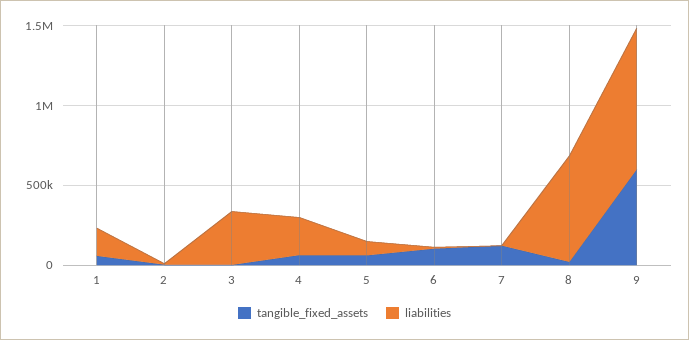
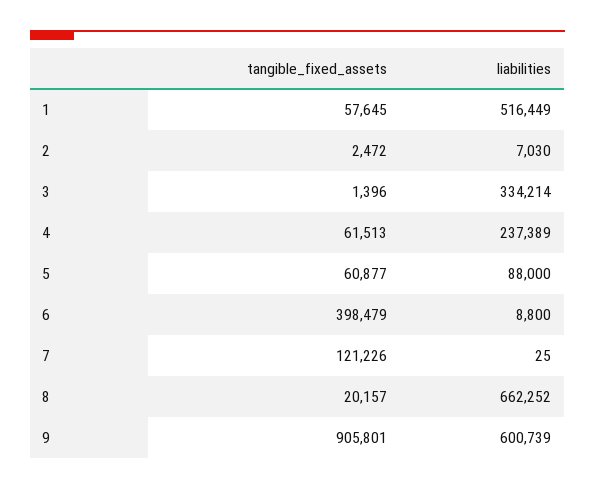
  {
    "tangible_fixed_assets": {
      "1": 57645,
      "2": 2472,
      "3": 1396,
      "4": 61513,
      "5": 60877,
-     "6": 100000,
+     "6": 398479,
      "7": 121226,
      "8": 20157,
-     "9": 600000
+     "9": 905801
    },
    "liabilities": {
-     "1": 200000,
+     "1": 516449,
      "2": 7030,
      "3": 334214,
      "4": 237389,
      "5": 88000,
      "6": 8800,
      "7": 25,
      "8": 662252,
-     "9": 900000
+     "9": 600739
    }
  }

